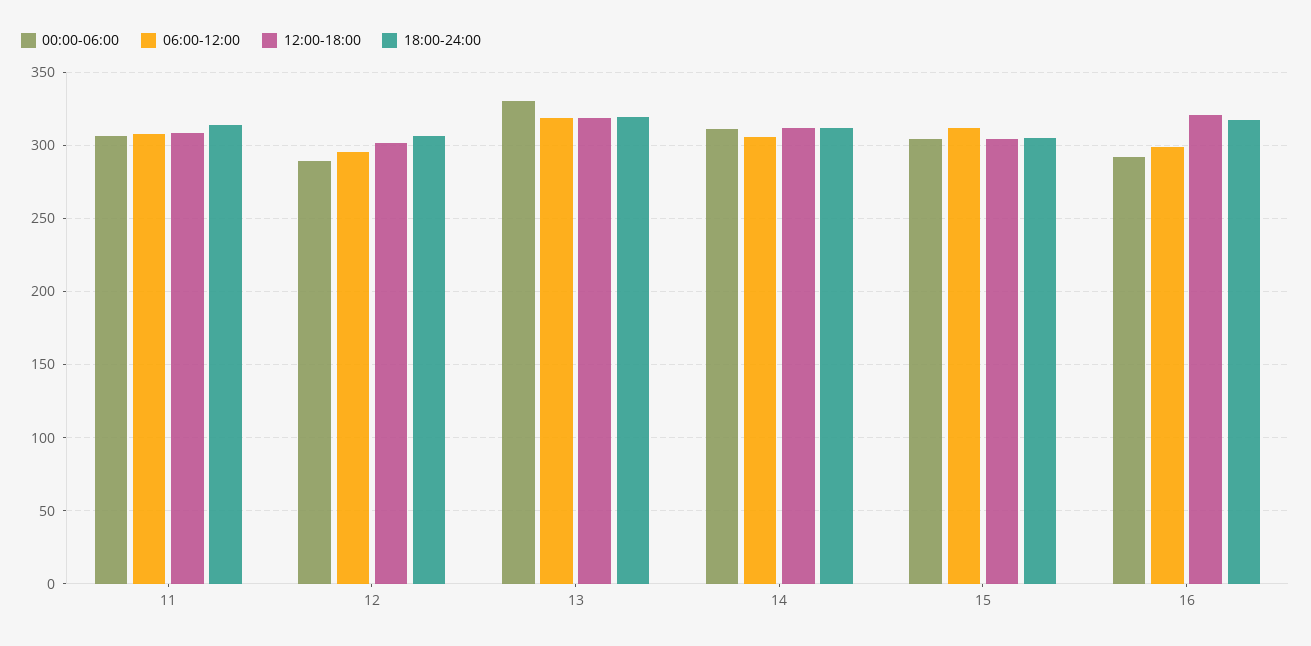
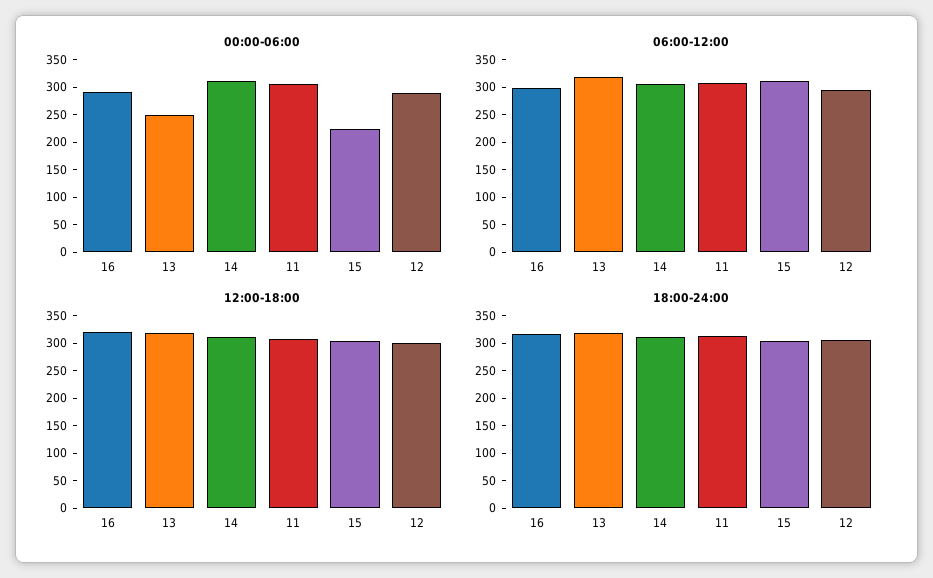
  {
    "00:00-06:00": {
      "11": 305,
      "12": 290,
-     "13": 330,
+     "13": 250,
      "14": 310,
-     "15": 305,
+     "15": 225,
      "16": 290
    },
    "06:00-12:00": {
      "11": 310,
      "12": 295,
      "13": 320,
      "14": 305,
      "15": 310,
      "16": 300
    },
    "12:00-18:00": {
      "11": 310,
      "12": 300,
      "13": 320,
      "14": 310,
      "15": 305,
      "16": 320
    },
    "18:00-24:00": {
      "11": 315,
      "12": 305,
      "13": 320,
      "14": 310,
      "15": 305,
      "16": 320
    }
  }

